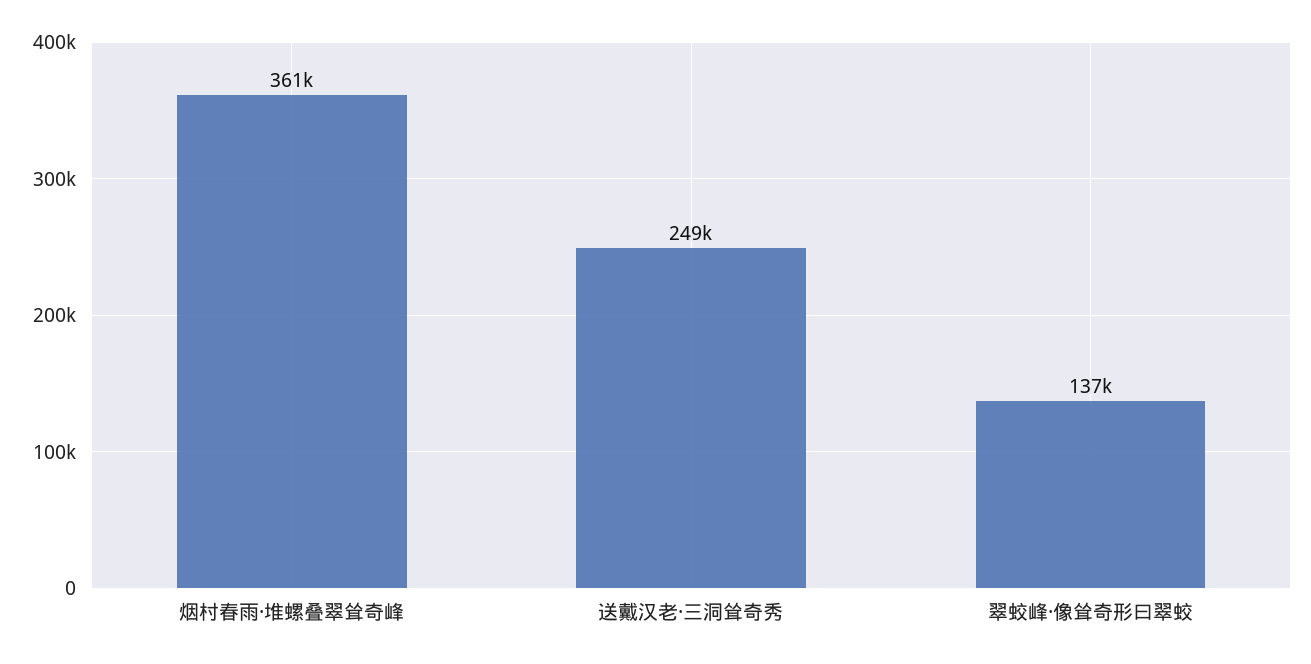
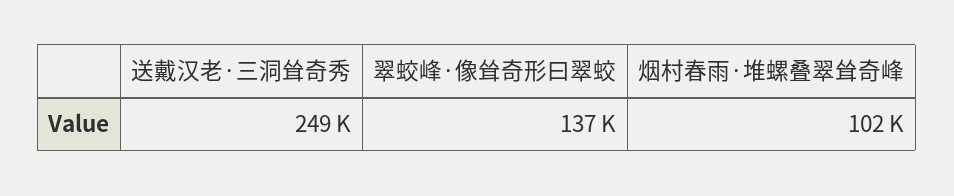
  {
-   "烟村春雨·堆螺叠翠耸奇峰": 361000,
+   "烟村春雨·堆螺叠翠耸奇峰": 102000,
    "送戴汉老·三洞耸奇秀": 249000,
    "翠蛟峰·像耸奇形曰翠蛟": 137000
  }

